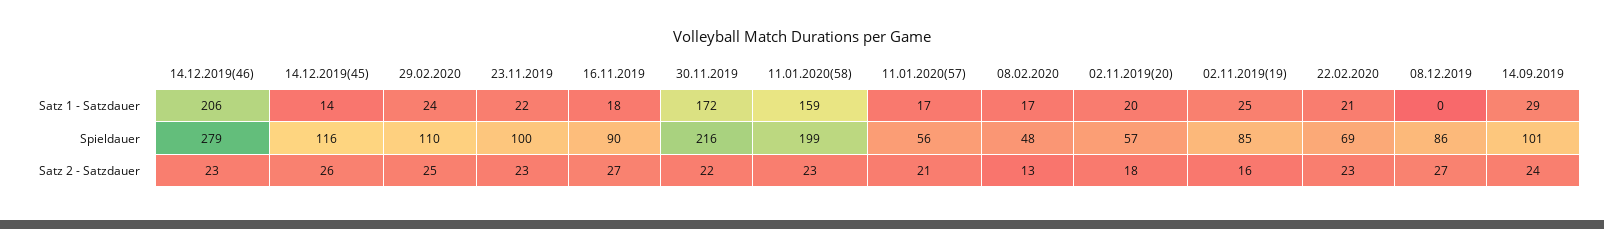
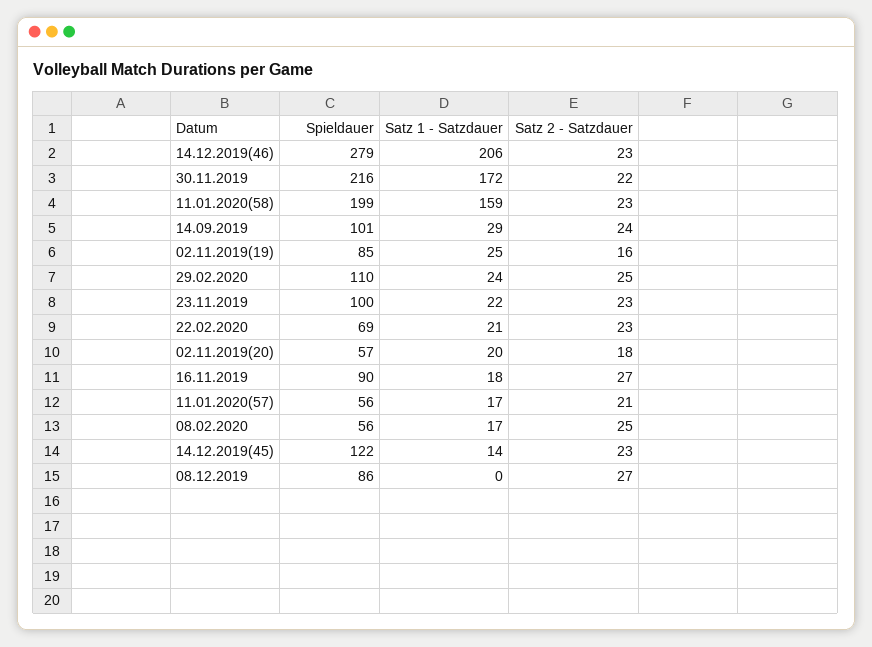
  {
    "14.12.2019(46)": {
      "Satz 1 - Satzdauer": 206,
      "Spieldauer": 279,
      "Satz 2 - Satzdauer": 23
    },
    "14.12.2019(45)": {
      "Satz 1 - Satzdauer": 14,
-     "Spieldauer": 116,
+     "Spieldauer": 122,
-     "Satz 2 - Satzdauer": 26
+     "Satz 2 - Satzdauer": 23
    },
    "29.02.2020": {
      "Satz 1 - Satzdauer": 24,
      "Spieldauer": 110,
      "Satz 2 - Satzdauer": 25
    },
    "23.11.2019": {
      "Satz 1 - Satzdauer": 22,
      "Spieldauer": 100,
      "Satz 2 - Satzdauer": 23
    },
    "16.11.2019": {
      "Satz 1 - Satzdauer": 18,
      "Spieldauer": 90,
      "Satz 2 - Satzdauer": 27
    },
    "30.11.2019": {
      "Satz 1 - Satzdauer": 172,
      "Spieldauer": 216,
      "Satz 2 - Satzdauer": 22
    },
    "11.01.2020(58)": {
      "Satz 1 - Satzdauer": 159,
      "Spieldauer": 199,
      "Satz 2 - Satzdauer": 23
    },
    "11.01.2020(57)": {
      "Satz 1 - Satzdauer": 17,
      "Spieldauer": 56,
      "Satz 2 - Satzdauer": 21
    },
    "08.02.2020": {
      "Satz 1 - Satzdauer": 17,
-     "Spieldauer": 48,
+     "Spieldauer": 56,
-     "Satz 2 - Satzdauer": 13
+     "Satz 2 - Satzdauer": 25
    },
    "02.11.2019(20)": {
      "Satz 1 - Satzdauer": 20,
      "Spieldauer": 57,
      "Satz 2 - Satzdauer": 18
    },
    "02.11.2019(19)": {
      "Satz 1 - Satzdauer": 25,
      "Spieldauer": 85,
      "Satz 2 - Satzdauer": 16
    },
    "22.02.2020": {
      "Satz 1 - Satzdauer": 21,
      "Spieldauer": 69,
      "Satz 2 - Satzdauer": 23
    },
    "08.12.2019": {
      "Satz 1 - Satzdauer": 0,
      "Spieldauer": 86,
      "Satz 2 - Satzdauer": 27
    },
    "14.09.2019": {
      "Satz 1 - Satzdauer": 29,
      "Spieldauer": 101,
      "Satz 2 - Satzdauer": 24
    }
  }

